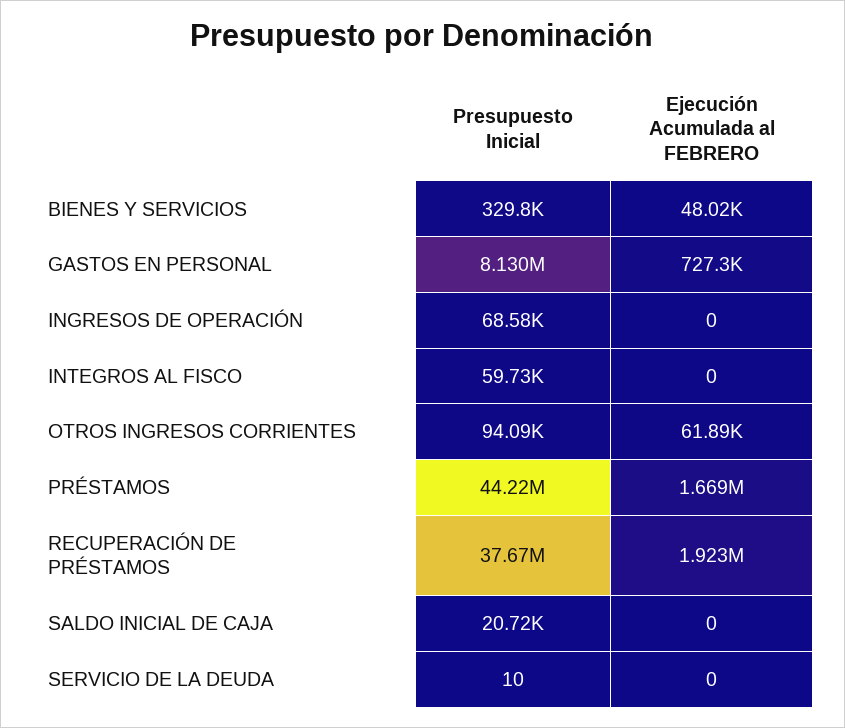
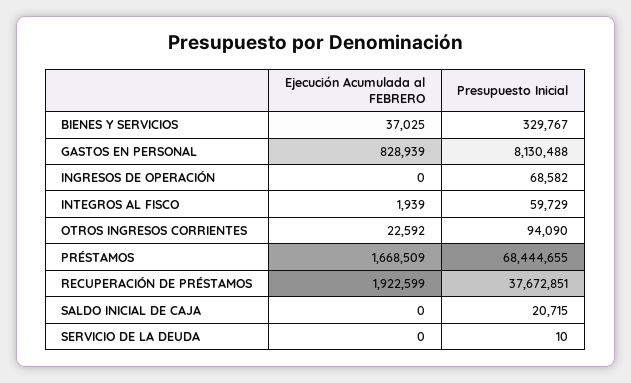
  {
    "Presupuesto Inicial": {
      "BIENES Y SERVICIOS": 329767,
      "GASTOS EN PERSONAL": 8130488,
      "INGRESOS DE OPERACIÓN": 68582,
      "INTEGROS AL FISCO": 59729,
      "OTROS INGRESOS CORRIENTES": 94090,
-     "PRÉSTAMOS": 44220000,
+     "PRÉSTAMOS": 68444655,
      "RECUPERACIÓN DE PRÉSTAMOS": 37672851,
      "SALDO INICIAL DE CAJA": 20715,
      "SERVICIO DE LA DEUDA": 10
    },
    "Ejecución Acumulada al FEBRERO": {
-     "BIENES Y SERVICIOS": 48020,
+     "BIENES Y SERVICIOS": 37025,
-     "GASTOS EN PERSONAL": 727300,
+     "GASTOS EN PERSONAL": 828939,
      "INGRESOS DE OPERACIÓN": 0,
-     "INTEGROS AL FISCO": 0,
+     "INTEGROS AL FISCO": 1939,
-     "OTROS INGRESOS CORRIENTES": 61890,
+     "OTROS INGRESOS CORRIENTES": 22592,
      "PRÉSTAMOS": 1668509,
      "RECUPERACIÓN DE PRÉSTAMOS": 1922599,
      "SALDO INICIAL DE CAJA": 0,
      "SERVICIO DE LA DEUDA": 0
    }
  }

